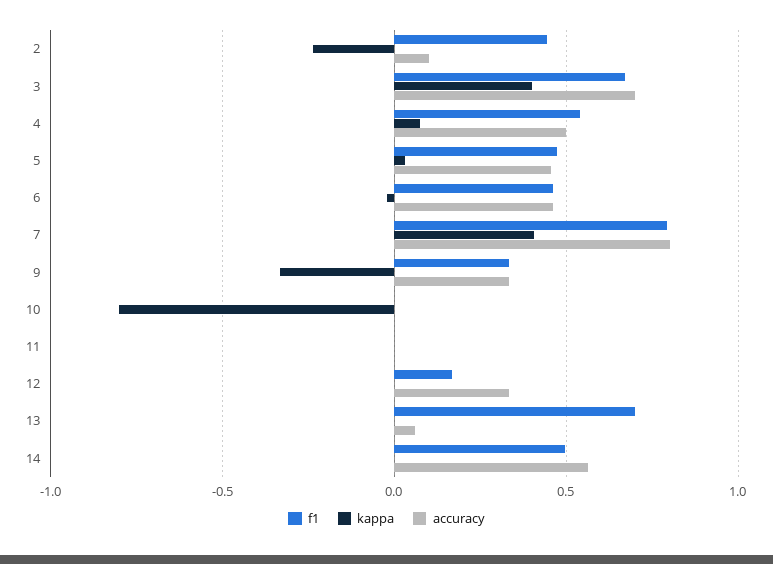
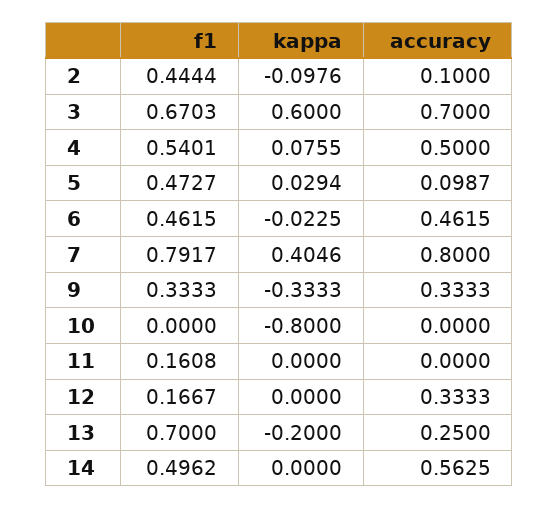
  {
    "f1": {
      "2": 0.4444,
      "3": 0.6703,
      "4": 0.5401,
      "5": 0.4727,
      "6": 0.4615,
      "7": 0.7917,
      "9": 0.3333,
      "10": 0,
-     "11": 0,
+     "11": 0.1608,
      "12": 0.1667,
      "13": 0.7,
      "14": 0.4962
    },
    "kappa": {
-     "2": -0.25,
+     "2": -0.0976,
-     "3": 0.4,
+     "3": 0.6,
      "4": 0.0755,
      "5": 0.0294,
      "6": -0.0225,
      "7": 0.4046,
      "9": -0.3333,
      "10": -0.8,
      "11": 0,
      "12": 0,
-     "13": 0,
+     "13": -0.2,
      "14": 0
    },
    "accuracy": {
      "2": 0.1,
      "3": 0.7,
      "4": 0.5,
-     "5": 0.45,
+     "5": 0.0987,
      "6": 0.4615,
      "7": 0.8,
      "9": 0.3333,
      "10": 0,
      "11": 0,
      "12": 0.3333,
-     "13": 0.05,
+     "13": 0.25,
      "14": 0.5625
    }
  }

